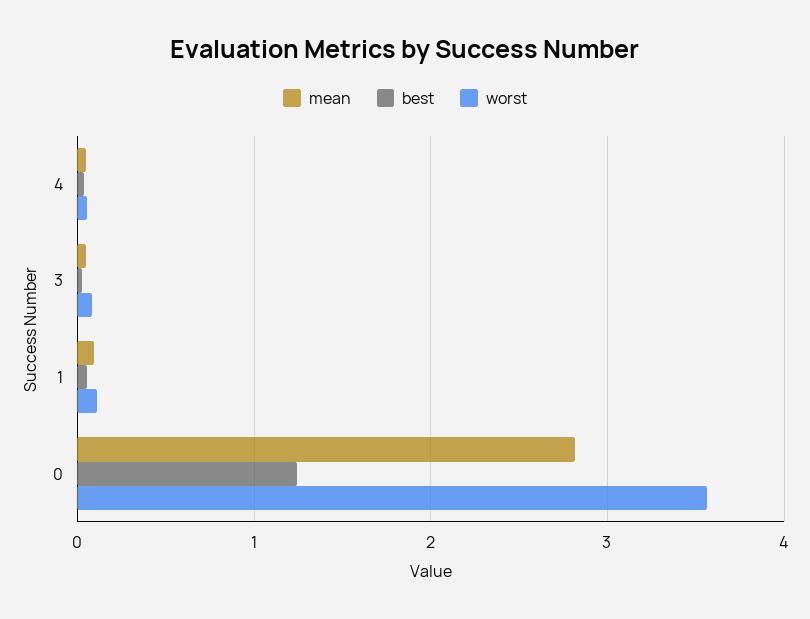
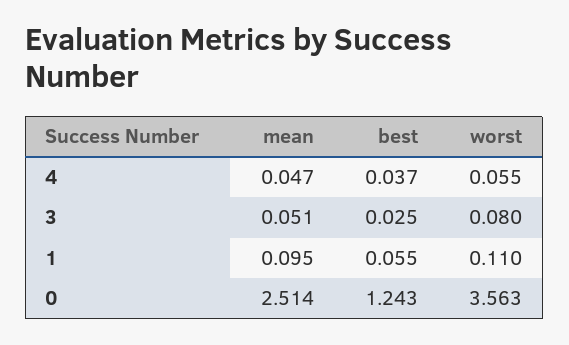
  {
    "mean": {
      "4": 0.047,
      "3": 0.051,
      "1": 0.095,
-     "0": 2.8
+     "0": 2.514
    },
    "best": {
      "4": 0.037,
      "3": 0.025,
      "1": 0.055,
      "0": 1.243
    },
    "worst": {
      "4": 0.055,
      "3": 0.08,
      "1": 0.11,
      "0": 3.563
    }
  }

